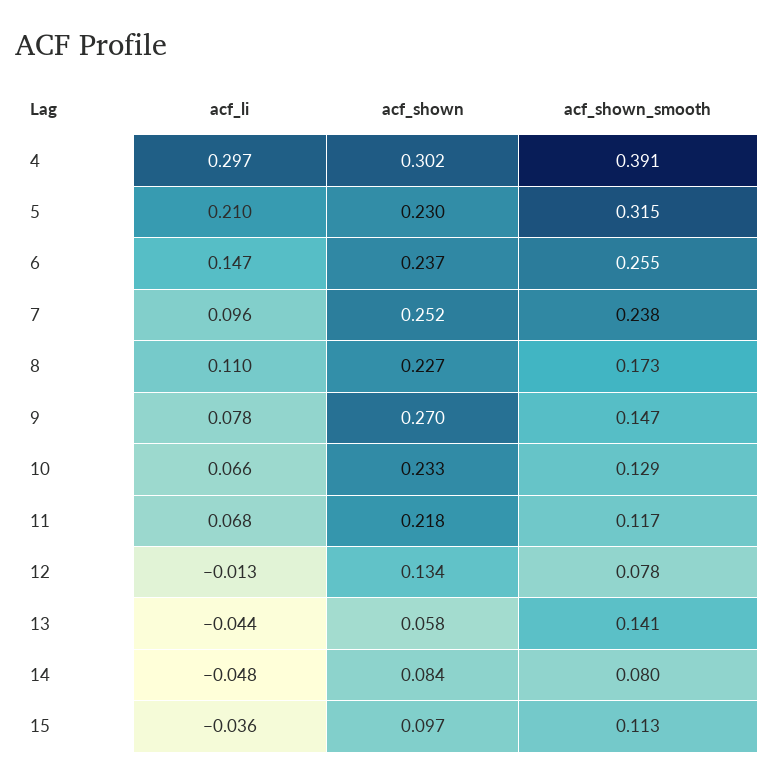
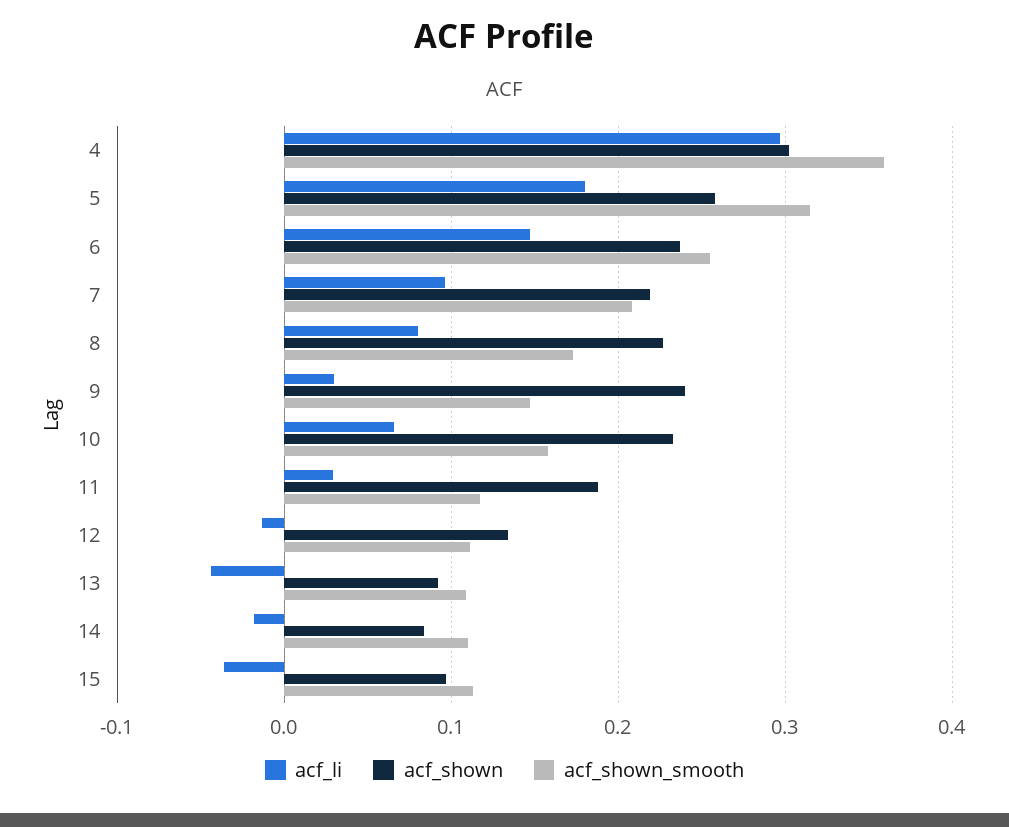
  {
    "acf_li": {
      "4": 0.297,
-     "5": 0.21,
+     "5": 0.18,
      "6": 0.147,
      "7": 0.096,
-     "8": 0.11,
+     "8": 0.08,
-     "9": 0.078,
+     "9": 0.03,
      "10": 0.066,
-     "11": 0.068,
+     "11": 0.03,
      "12": -0.013,
      "13": -0.044,
-     "14": -0.048,
+     "14": -0.02,
      "15": -0.036
    },
    "acf_shown": {
      "4": 0.302,
-     "5": 0.23,
+     "5": 0.26,
      "6": 0.237,
-     "7": 0.252,
+     "7": 0.22,
      "8": 0.227,
-     "9": 0.27,
+     "9": 0.24,
      "10": 0.233,
-     "11": 0.218,
+     "11": 0.19,
      "12": 0.134,
-     "13": 0.058,
+     "13": 0.09,
      "14": 0.084,
      "15": 0.097
    },
    "acf_shown_smooth": {
-     "4": 0.391,
+     "4": 0.36,
      "5": 0.315,
      "6": 0.255,
-     "7": 0.238,
+     "7": 0.21,
      "8": 0.173,
      "9": 0.147,
-     "10": 0.129,
+     "10": 0.16,
      "11": 0.117,
-     "12": 0.078,
+     "12": 0.11,
-     "13": 0.141,
+     "13": 0.11,
-     "14": 0.08,
+     "14": 0.11,
      "15": 0.113
    }
  }

